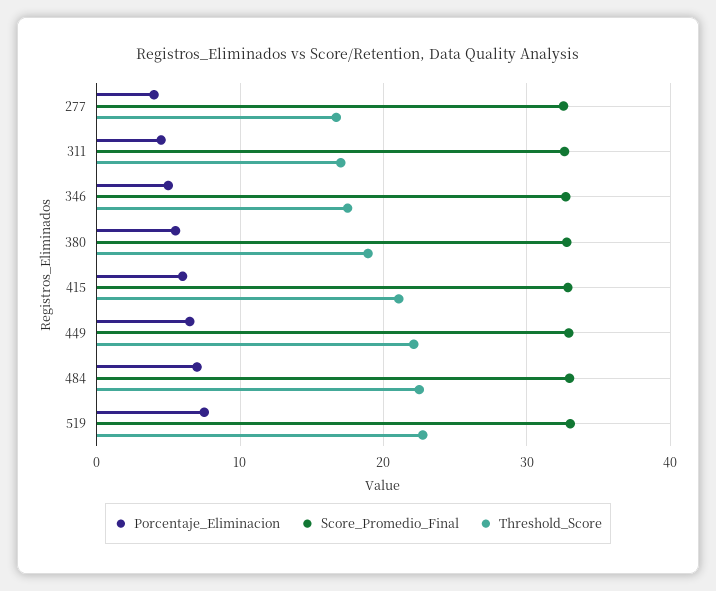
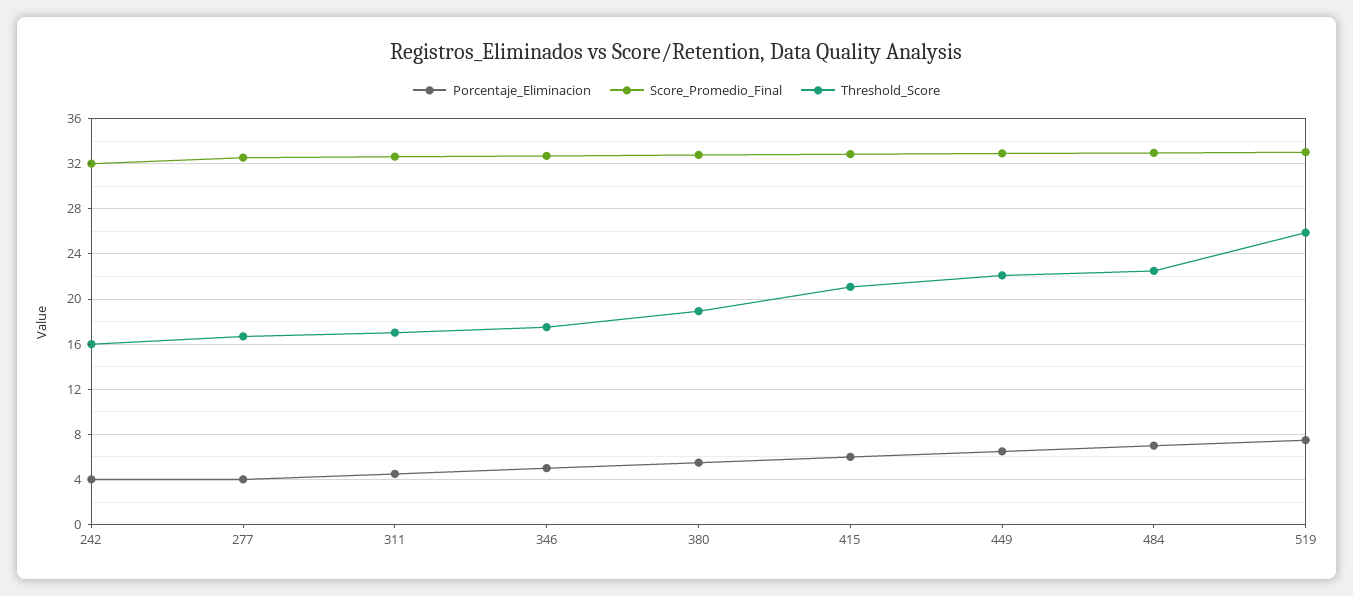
  {
    "Porcentaje_Eliminacion": {
      "277": 4,
      "311": 5,
      "346": 5,
      "380": 6,
      "415": 6,
      "449": 7,
      "484": 7,
-     "519": 8
+     "519": 8,
+     "242": 4
    },
    "Score_Promedio_Final": {
      "277": 33,
      "311": 33,
      "346": 33,
      "380": 33,
      "415": 33,
      "449": 33,
      "484": 33,
-     "519": 33
+     "519": 33,
+     "242": 32
    },
    "Threshold_Score": {
      "277": 17,
      "311": 17,
      "346": 18,
      "380": 19,
      "415": 21,
      "449": 22,
      "484": 22,
-     "519": 23
+     "519": 26,
+     "242": 16
    }
  }

